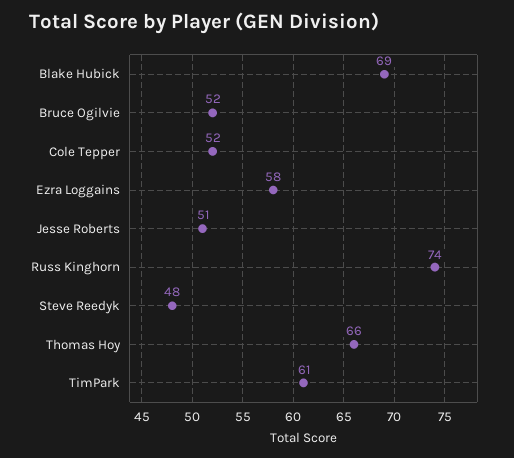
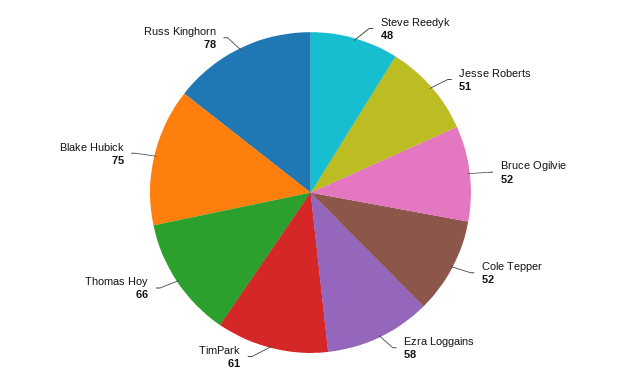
  {
-   "Blake Hubick": 69,
+   "Blake Hubick": 75,
    "Bruce Ogilvie": 52,
    "Cole Tepper": 52,
    "Ezra Loggains": 58,
    "Jesse Roberts": 51,
-   "Russ Kinghorn": 74,
+   "Russ Kinghorn": 78,
    "Steve Reedyk": 48,
    "Thomas Hoy": 66,
    "TimPark": 61
  }

